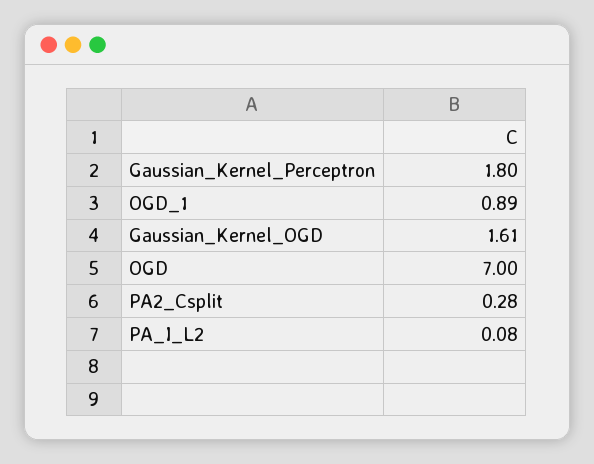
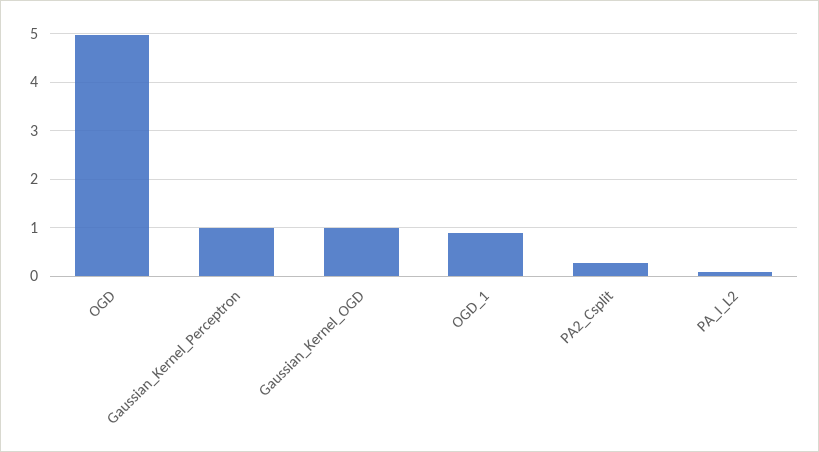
  {
-   "Gaussian_Kernel_Perceptron": 1.8,
+   "Gaussian_Kernel_Perceptron": 1,
    "OGD_1": 0.89,
-   "Gaussian_Kernel_OGD": 1.61,
+   "Gaussian_Kernel_OGD": 1,
-   "OGD": 7,
+   "OGD": 5,
    "PA2_Csplit": 0.28,
    "PA_I_L2": 0.08
  }

